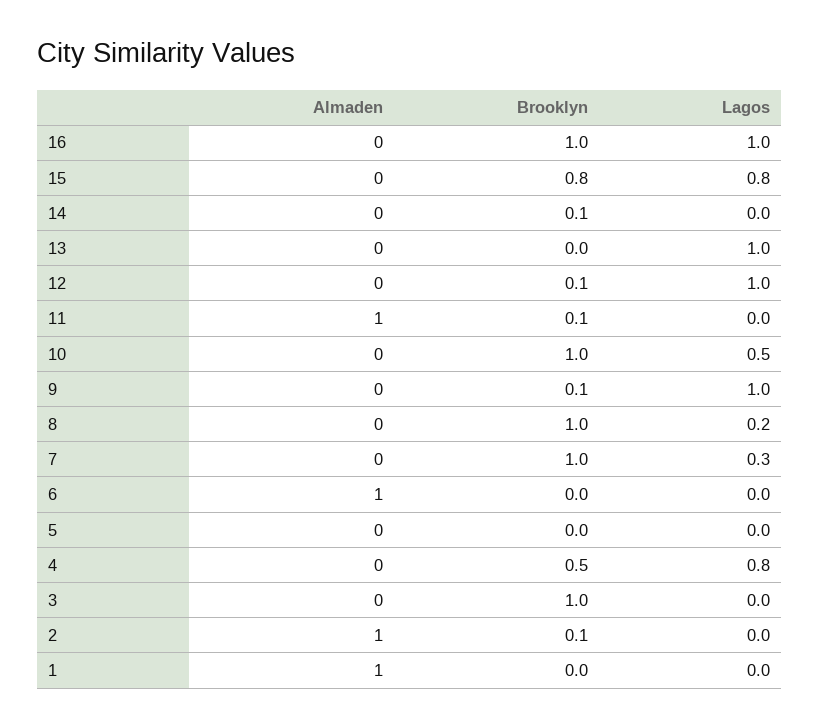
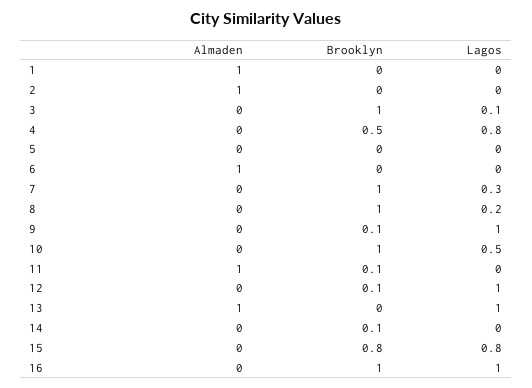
  {
    "Almaden": {
      "16": 0,
      "15": 0,
      "14": 0,
-     "13": 0,
+     "13": 1,
      "12": 0,
      "11": 1,
      "10": 0,
      "9": 0,
      "8": 0,
      "7": 0,
      "6": 1,
      "5": 0,
      "4": 0,
      "3": 0,
      "2": 1,
      "1": 1
    },
    "Brooklyn": {
      "16": 1,
      "15": 0.8,
      "14": 0.1,
      "13": 0,
      "12": 0.1,
      "11": 0.1,
      "10": 1,
      "9": 0.1,
      "8": 1,
      "7": 1,
      "6": 0,
      "5": 0,
      "4": 0.5,
      "3": 1,
-     "2": 0.1,
+     "2": 0,
      "1": 0
    },
    "Lagos": {
      "16": 1,
      "15": 0.8,
      "14": 0,
      "13": 1,
      "12": 1,
      "11": 0,
      "10": 0.5,
      "9": 1,
      "8": 0.2,
      "7": 0.3,
      "6": 0,
      "5": 0,
      "4": 0.8,
-     "3": 0,
+     "3": 0.1,
      "2": 0,
      "1": 0
    }
  }

